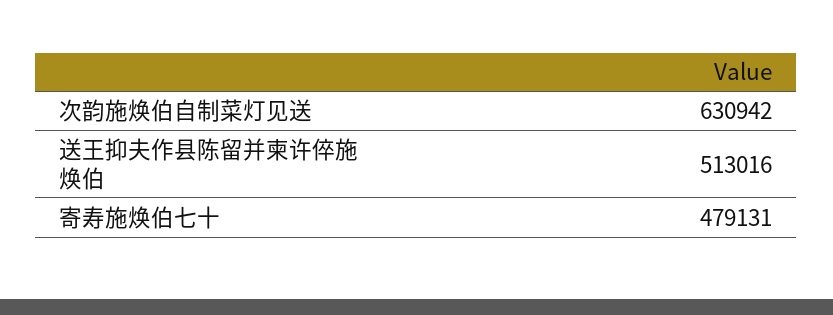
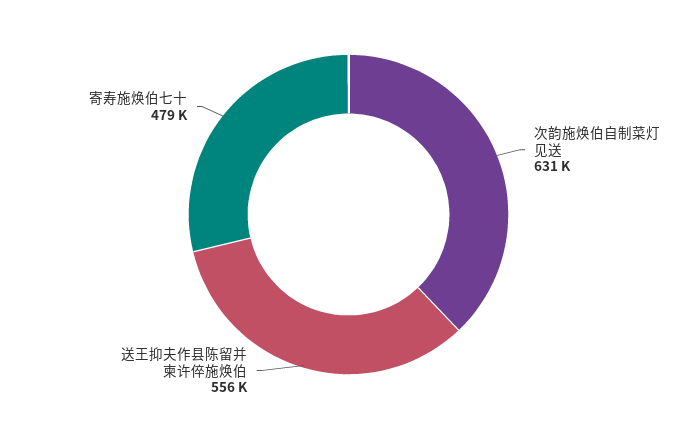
  {
    "次韵施焕伯自制菜灯见送": 630942,
-   "送王抑夫作县陈留并柬许倅施焕伯": 513016,
+   "送王抑夫作县陈留并柬许倅施焕伯": 556000,
    "寄寿施焕伯七十": 479131
  }

